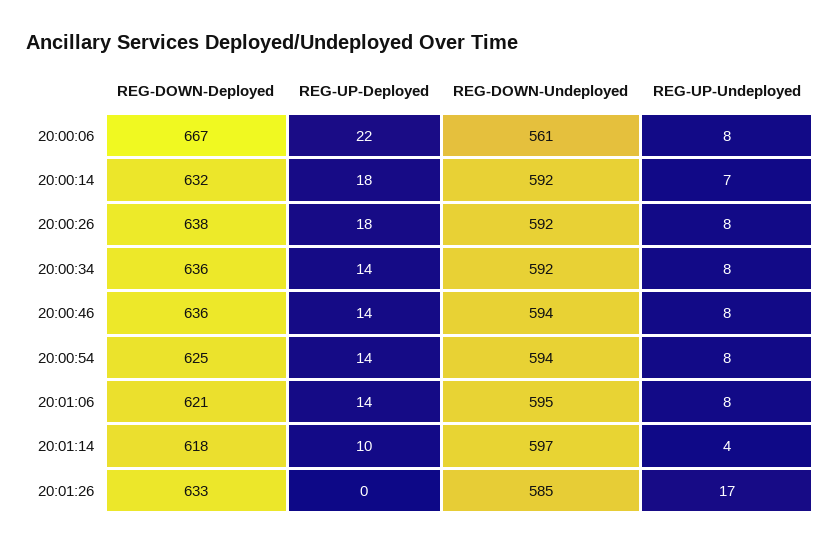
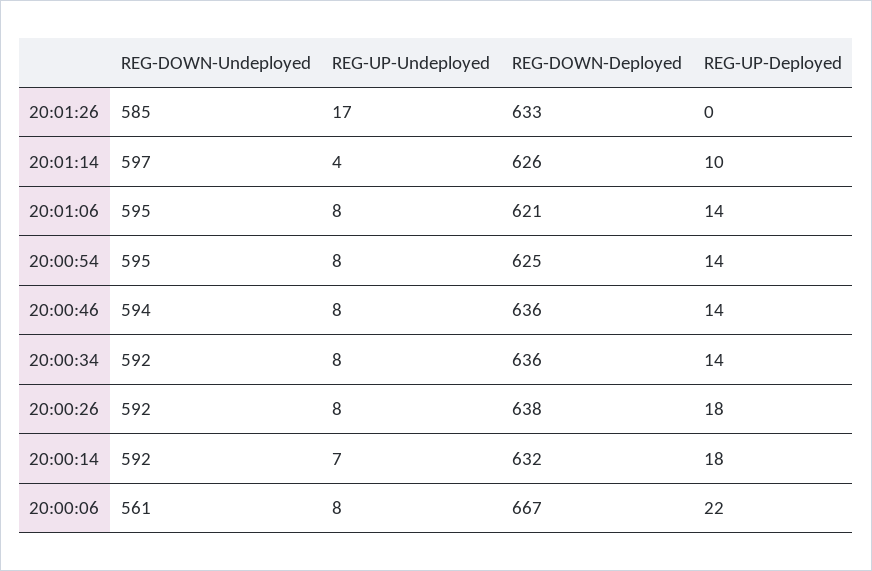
  {
    "REG-DOWN-Deployed": {
      "20:00:06": 667,
      "20:00:14": 632,
      "20:00:26": 638,
      "20:00:34": 636,
      "20:00:46": 636,
      "20:00:54": 625,
      "20:01:06": 621,
-     "20:01:14": 618,
+     "20:01:14": 626,
      "20:01:26": 633
    },
    "REG-UP-Deployed": {
      "20:00:06": 22,
      "20:00:14": 18,
      "20:00:26": 18,
      "20:00:34": 14,
      "20:00:46": 14,
      "20:00:54": 14,
      "20:01:06": 14,
      "20:01:14": 10,
      "20:01:26": 0
    },
    "REG-DOWN-Undeployed": {
      "20:00:06": 561,
      "20:00:14": 592,
      "20:00:26": 592,
      "20:00:34": 592,
      "20:00:46": 594,
-     "20:00:54": 594,
+     "20:00:54": 595,
      "20:01:06": 595,
      "20:01:14": 597,
      "20:01:26": 585
    },
    "REG-UP-Undeployed": {
      "20:00:06": 8,
      "20:00:14": 7,
      "20:00:26": 8,
      "20:00:34": 8,
      "20:00:46": 8,
      "20:00:54": 8,
      "20:01:06": 8,
      "20:01:14": 4,
      "20:01:26": 17
    }
  }

